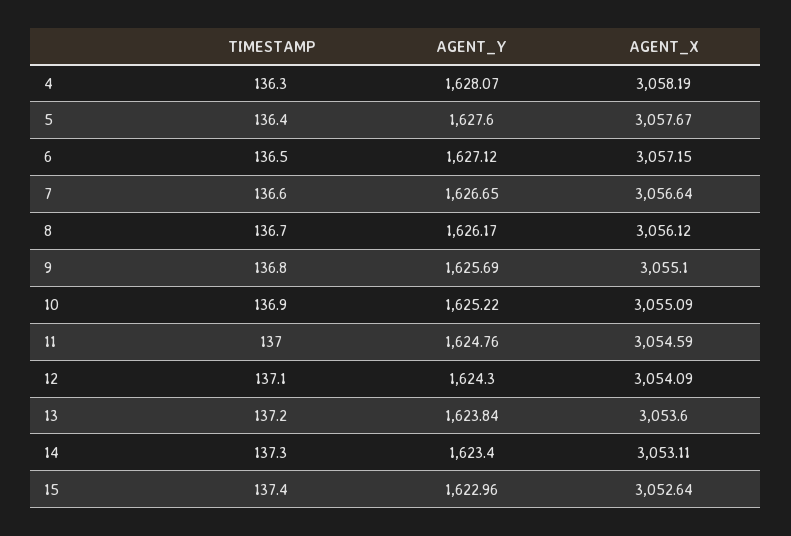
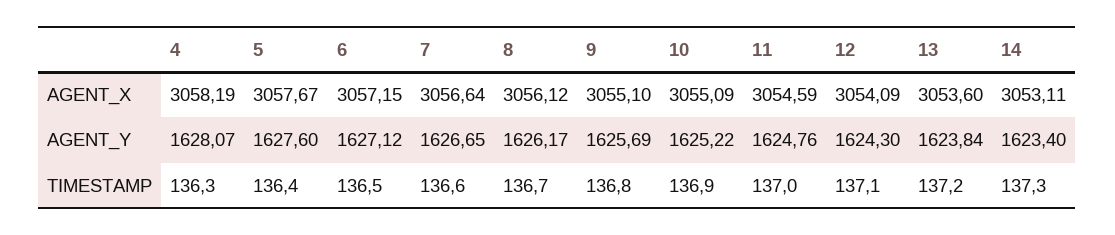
  {
    "TIMESTAMP": {
      "4": 136.3,
      "5": 136.4,
      "6": 136.5,
      "7": 136.6,
      "8": 136.7,
      "9": 136.8,
      "10": 136.9,
      "11": 137,
      "12": 137.1,
      "13": 137.2,
-     "14": 137.3,
+     "14": 137.3
-     "15": 137.4
    },
    "AGENT_Y": {
      "4": 1628.07,
      "5": 1627.6,
      "6": 1627.12,
      "7": 1626.65,
      "8": 1626.17,
      "9": 1625.69,
      "10": 1625.22,
      "11": 1624.76,
      "12": 1624.3,
      "13": 1623.84,
-     "14": 1623.4,
+     "14": 1623.4
-     "15": 1622.96
    },
    "AGENT_X": {
      "4": 3058.19,
      "5": 3057.67,
      "6": 3057.15,
      "7": 3056.64,
      "8": 3056.12,
      "9": 3055.1,
      "10": 3055.09,
      "11": 3054.59,
      "12": 3054.09,
      "13": 3053.6,
-     "14": 3053.11,
+     "14": 3053.11
-     "15": 3052.64
    }
  }

